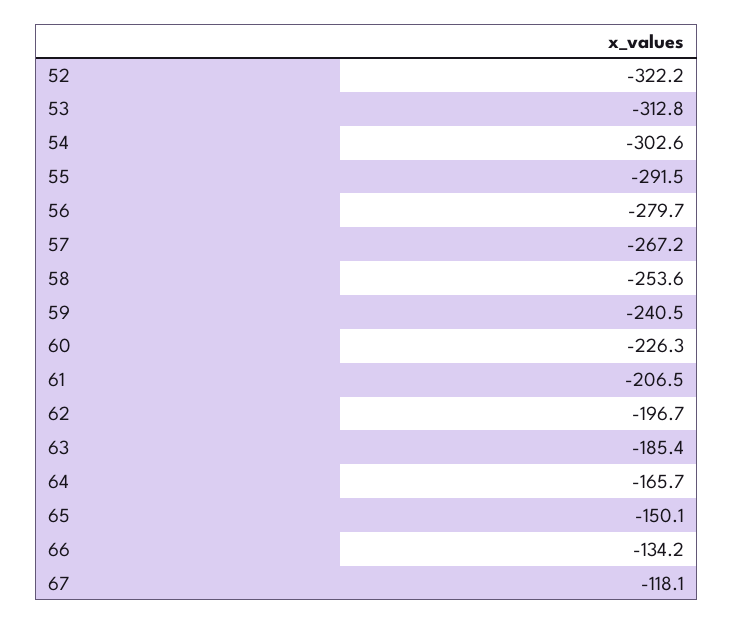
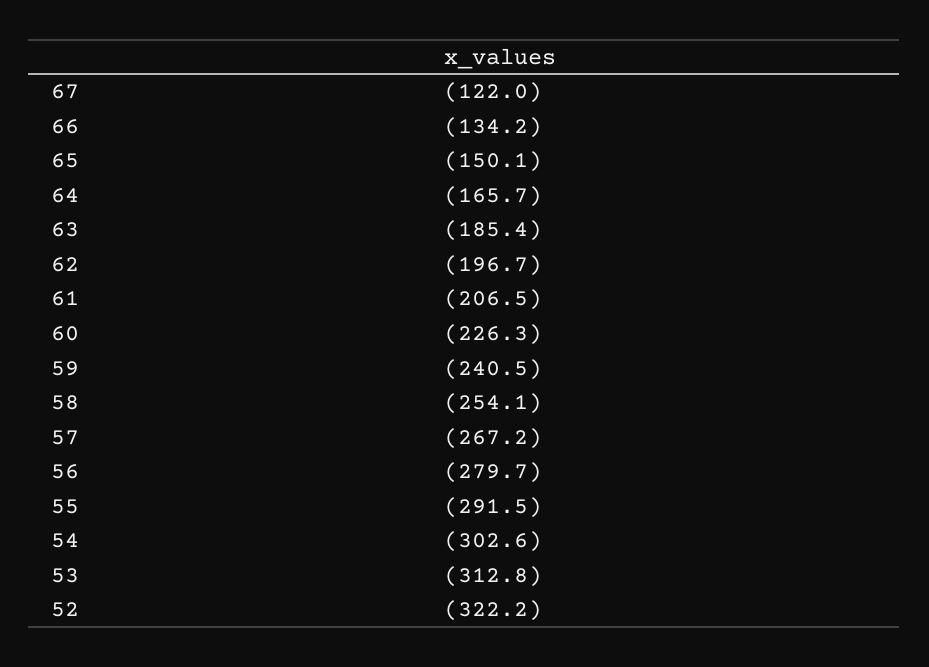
  {
    "52": -322.2,
    "53": -312.8,
    "54": -302.6,
    "55": -291.5,
    "56": -279.7,
    "57": -267.2,
-   "58": -253.6,
+   "58": -254.1,
    "59": -240.5,
    "60": -226.3,
    "61": -206.5,
    "62": -196.7,
    "63": -185.4,
    "64": -165.7,
    "65": -150.1,
    "66": -134.2,
-   "67": -118.1
+   "67": -122
  }

